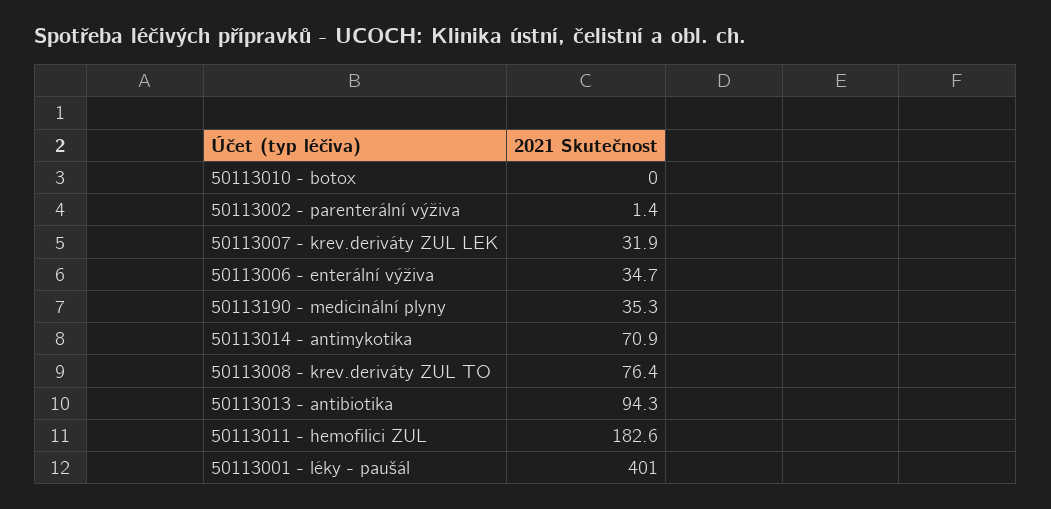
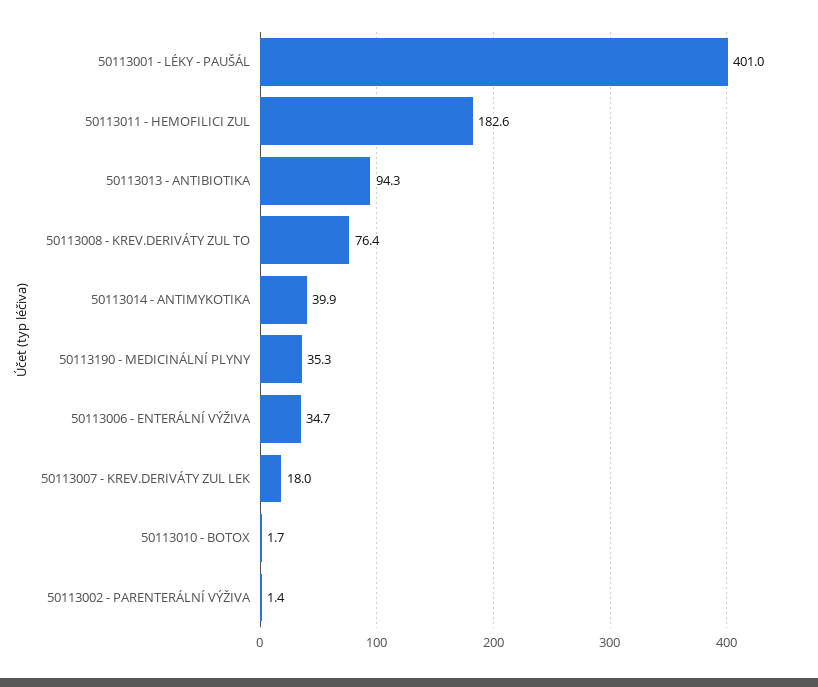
  {
-   "50113010 - botox": 0,
+   "50113010 - botox": 1.7,
    "50113002 - parenterální výživa": 1.4,
-   "50113007 - krev.deriváty ZUL LEK": 31.9,
+   "50113007 - krev.deriváty ZUL LEK": 18,
    "50113006 - enterální výživa": 34.7,
    "50113190 - medicinální plyny": 35.3,
-   "50113014 - antimykotika": 70.9,
+   "50113014 - antimykotika": 39.9,
    "50113008 - krev.deriváty ZUL TO": 76.4,
    "50113013 - antibiotika": 94.3,
    "50113011 - hemofilici ZUL": 182.6,
    "50113001 - léky - paušál": 401
  }

